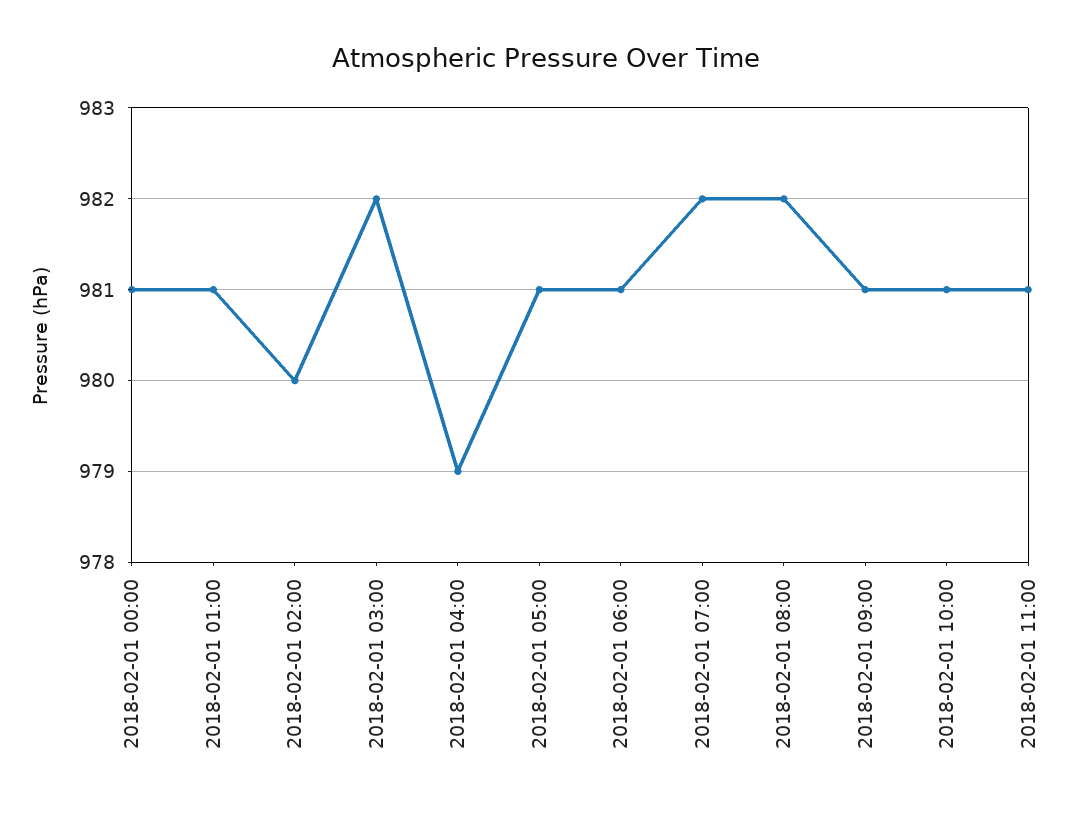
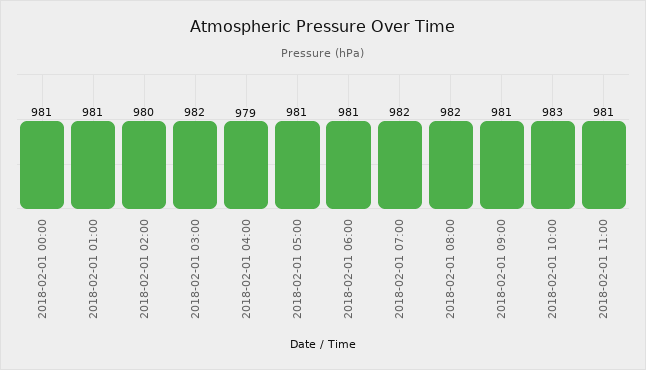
  {
    "2018-02-01 00:00": 981,
    "2018-02-01 01:00": 981,
    "2018-02-01 02:00": 980,
    "2018-02-01 03:00": 982,
    "2018-02-01 04:00": 979,
    "2018-02-01 05:00": 981,
    "2018-02-01 06:00": 981,
    "2018-02-01 07:00": 982,
    "2018-02-01 08:00": 982,
    "2018-02-01 09:00": 981,
-   "2018-02-01 10:00": 981,
+   "2018-02-01 10:00": 983,
    "2018-02-01 11:00": 981
  }

